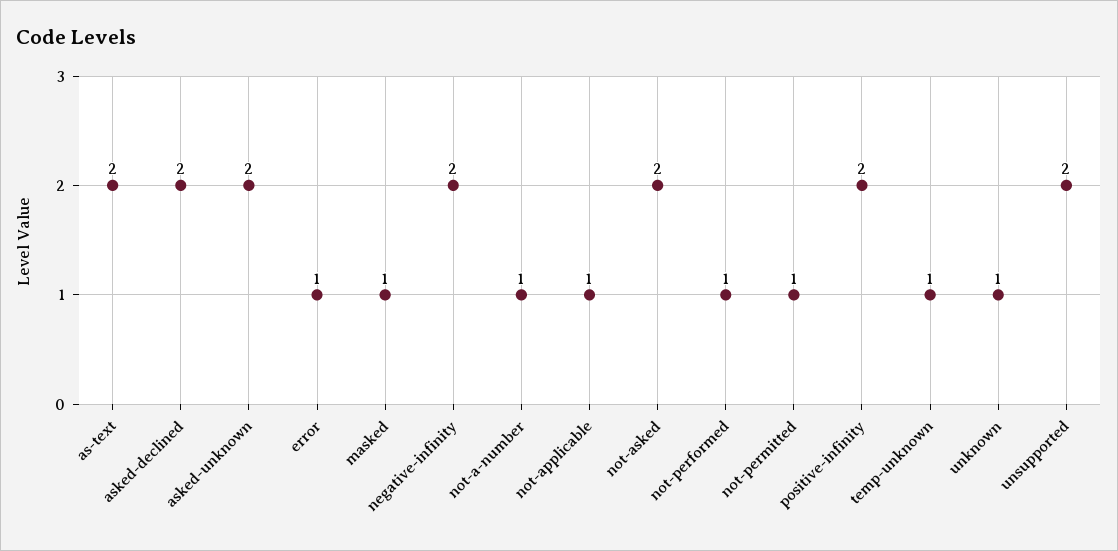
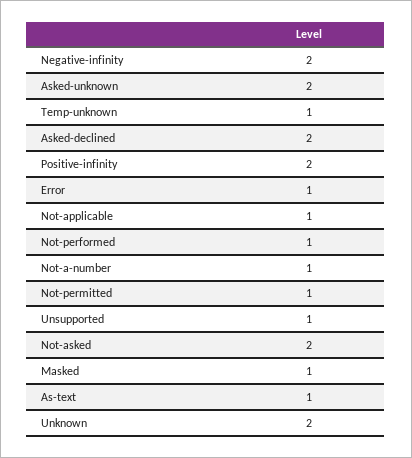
  {
-   "as-text": 2,
+   "as-text": 1,
    "asked-declined": 2,
    "asked-unknown": 2,
    "error": 1,
    "masked": 1,
    "negative-infinity": 2,
    "not-a-number": 1,
    "not-applicable": 1,
    "not-asked": 2,
    "not-performed": 1,
    "not-permitted": 1,
    "positive-infinity": 2,
    "temp-unknown": 1,
-   "unknown": 1,
+   "unknown": 2,
-   "unsupported": 2
+   "unsupported": 1
  }

